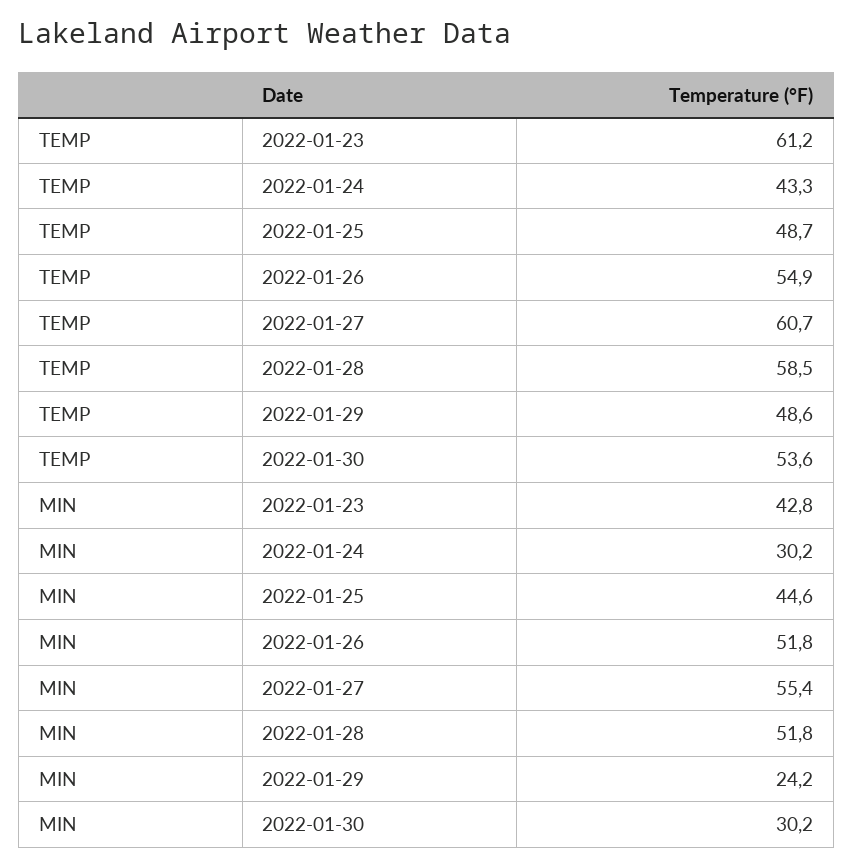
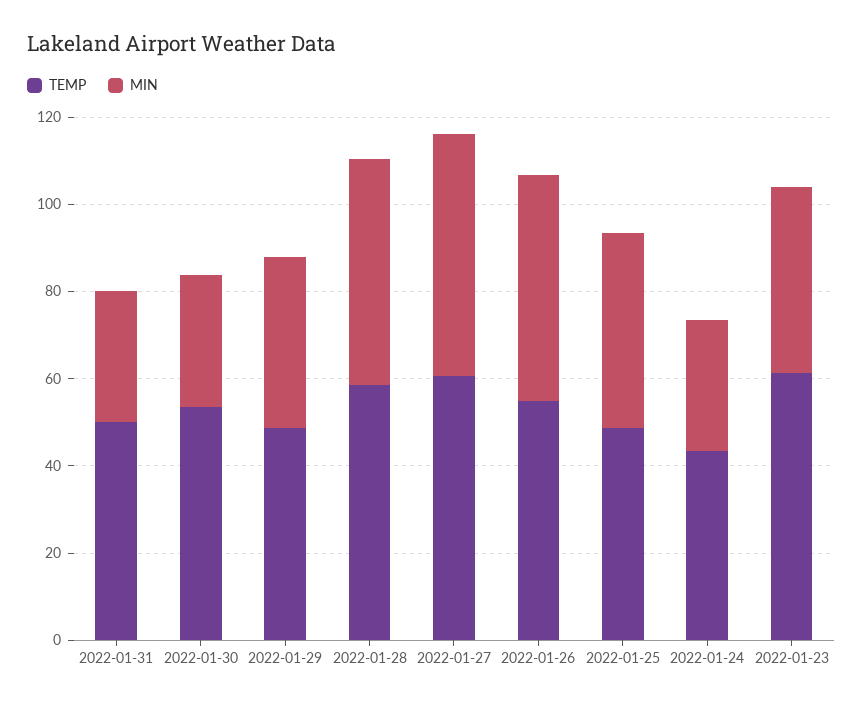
  {
    "TEMP": {
      "2022-01-23": 61.2,
      "2022-01-24": 43.3,
      "2022-01-25": 48.7,
      "2022-01-26": 54.9,
      "2022-01-27": 60.7,
      "2022-01-28": 58.5,
      "2022-01-29": 48.6,
-     "2022-01-30": 53.6
+     "2022-01-30": 53.6,
+     "2022-01-31": 50
    },
    "MIN": {
      "2022-01-23": 42.8,
      "2022-01-24": 30.2,
      "2022-01-25": 44.6,
      "2022-01-26": 51.8,
      "2022-01-27": 55.4,
      "2022-01-28": 51.8,
-     "2022-01-29": 24.2,
+     "2022-01-29": 40,
-     "2022-01-30": 30.2
+     "2022-01-30": 30.2,
+     "2022-01-31": 30
    }
  }

